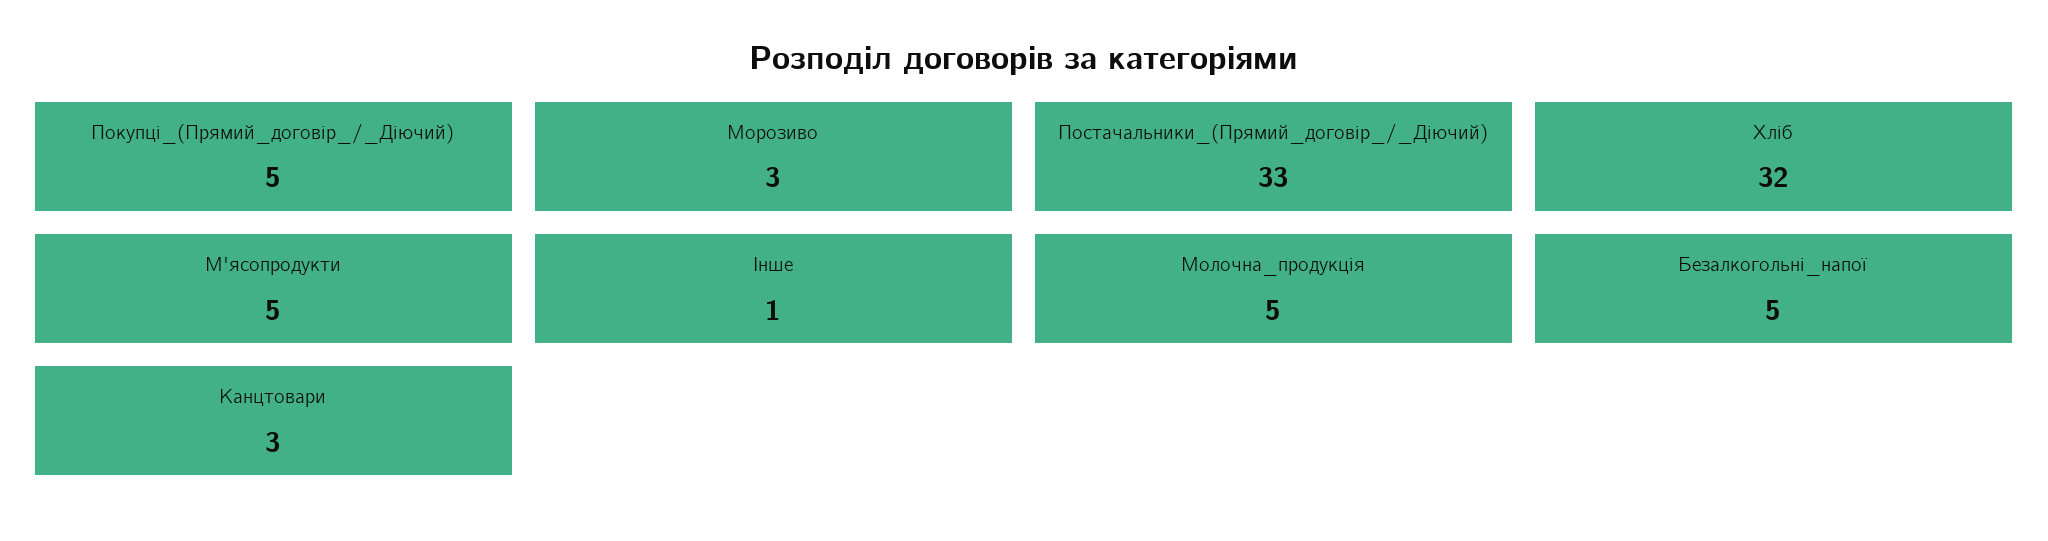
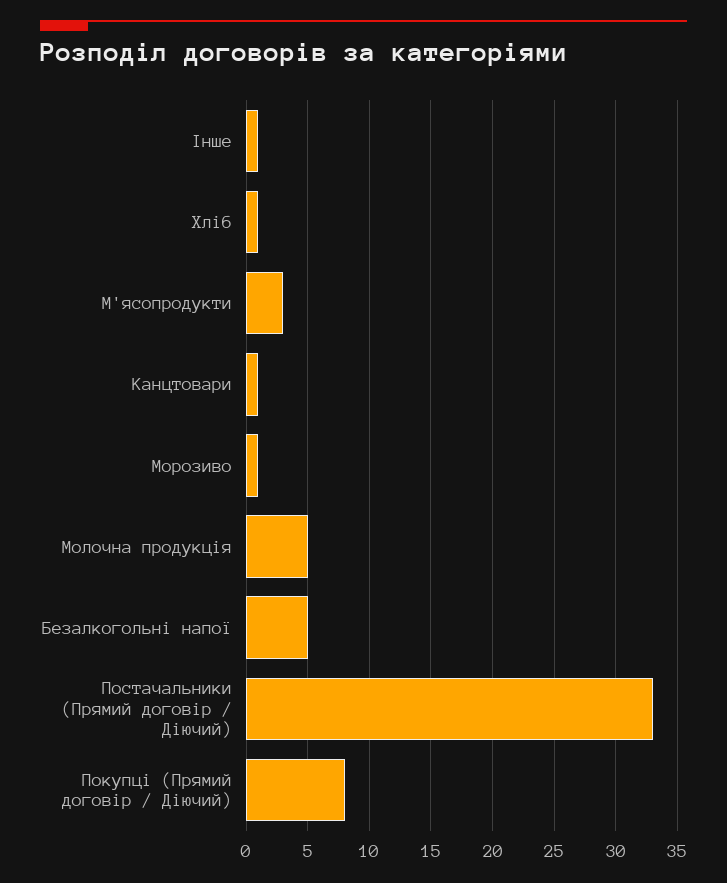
  {
-   "Покупці_(Прямий_договір_/_Діючий)": 5,
+   "Покупці_(Прямий_договір_/_Діючий)": 8,
-   "Морозиво": 3,
+   "Морозиво": 1,
    "Постачальники_(Прямий_договір_/_Діючий)": 33,
-   "Хліб": 32,
+   "Хліб": 1,
-   "М'ясопродукти": 5,
+   "М'ясопродукти": 3,
    "Інше": 1,
    "Молочна_продукція": 5,
    "Безалкогольні_напої": 5,
-   "Канцтовари": 3
+   "Канцтовари": 1
  }

